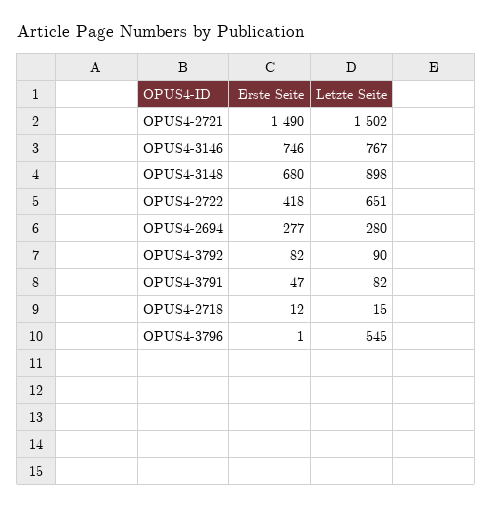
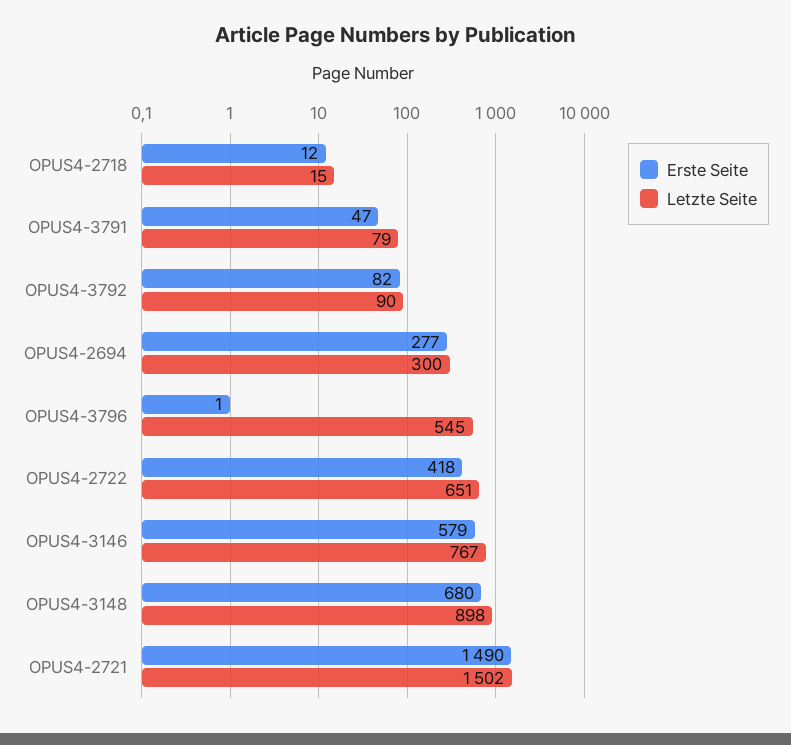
  {
    "Erste Seite": {
      "OPUS4-2721": 1490,
-     "OPUS4-3146": 746,
+     "OPUS4-3146": 579,
      "OPUS4-3148": 680,
      "OPUS4-2722": 418,
      "OPUS4-2694": 277,
      "OPUS4-3792": 82,
      "OPUS4-3791": 47,
      "OPUS4-2718": 12,
      "OPUS4-3796": 1
    },
    "Letzte Seite": {
      "OPUS4-2721": 1502,
      "OPUS4-3146": 767,
      "OPUS4-3148": 898,
      "OPUS4-2722": 651,
-     "OPUS4-2694": 280,
+     "OPUS4-2694": 300,
      "OPUS4-3792": 90,
-     "OPUS4-3791": 82,
+     "OPUS4-3791": 79,
      "OPUS4-2718": 15,
      "OPUS4-3796": 545
    }
  }

